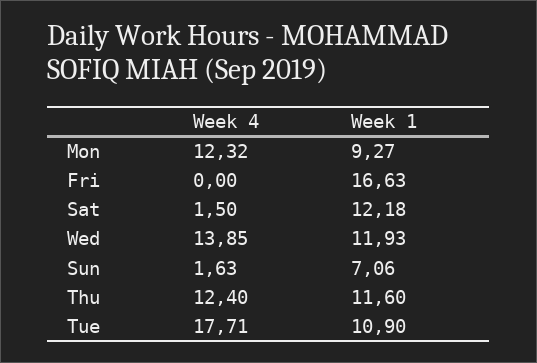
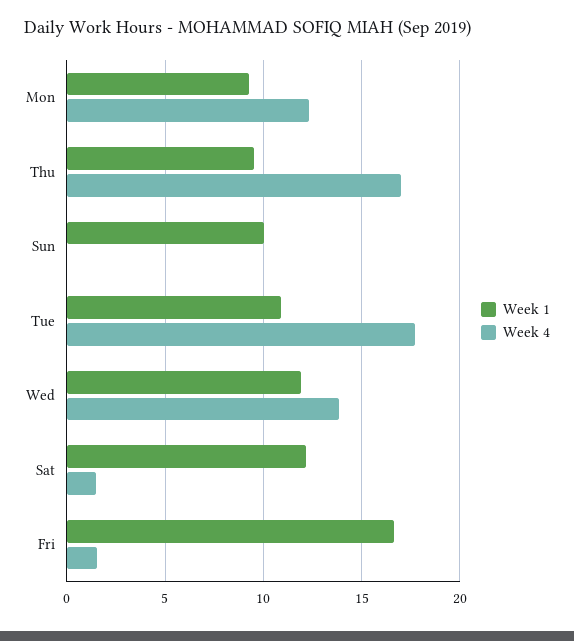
  {
    "Week 4": {
      "Mon": 12.32,
-     "Fri": 0,
+     "Fri": 1.5,
      "Sat": 1.5,
      "Wed": 13.85,
-     "Sun": 1.63,
+     "Sun": 0,
-     "Thu": 12.4,
+     "Thu": 17,
      "Tue": 17.71
    },
    "Week 1": {
      "Mon": 9.27,
      "Fri": 16.63,
      "Sat": 12.18,
      "Wed": 11.93,
-     "Sun": 7.06,
+     "Sun": 10,
-     "Thu": 11.6,
+     "Thu": 9.5,
      "Tue": 10.9
    }
  }

